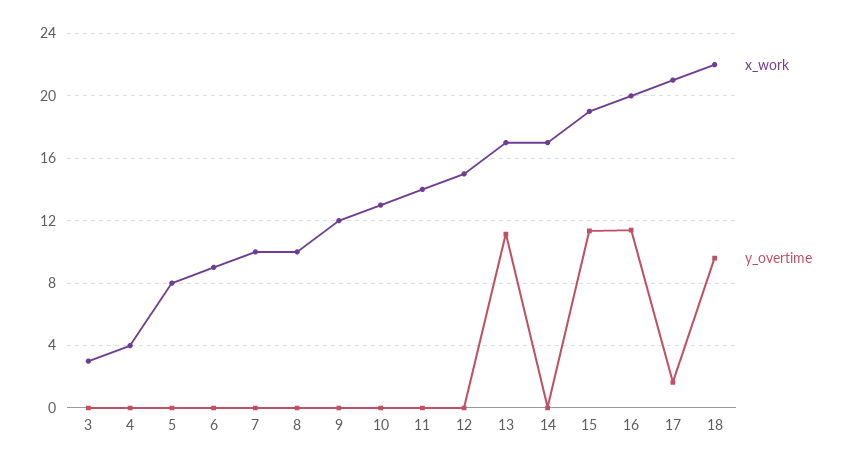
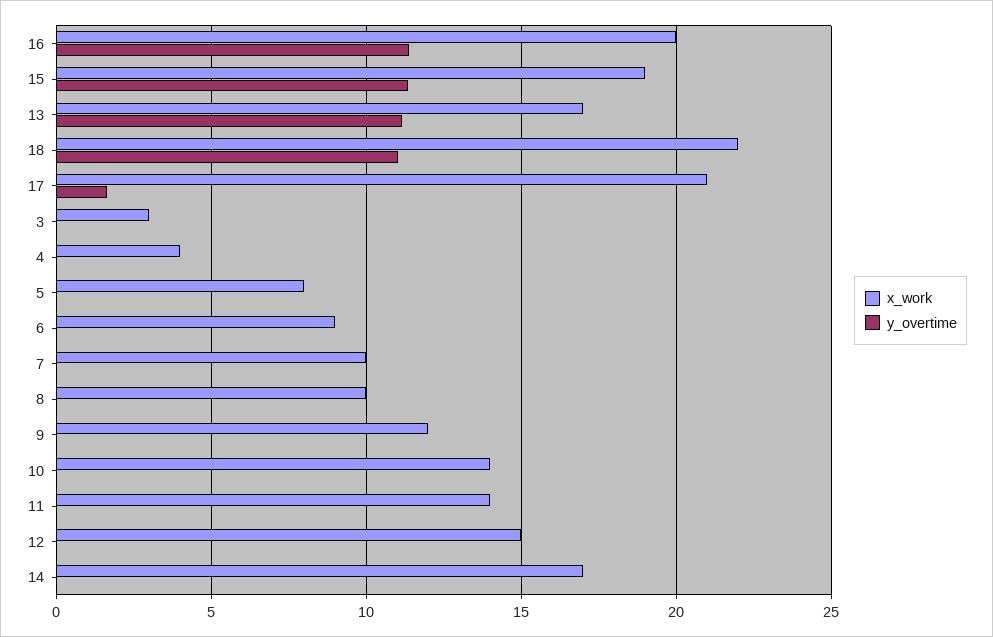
  {
    "x_work": {
      "3": 3,
      "4": 4,
      "5": 8,
      "6": 9,
      "7": 10,
      "8": 10,
      "9": 12,
-     "10": 13,
+     "10": 14,
      "11": 14,
      "12": 15,
      "13": 17,
      "14": 17,
      "15": 19,
      "16": 20,
      "17": 21,
      "18": 22
    },
    "y_overtime": {
      "3": 0,
      "4": 0,
      "5": 0,
      "6": 0,
      "7": 0,
      "8": 0,
      "9": 0,
      "10": 0,
      "11": 0,
      "12": 0,
      "13": 11,
      "14": 0,
      "15": 11.5,
      "16": 11.5,
      "17": 1.5,
-     "18": 9.5
+     "18": 11
    }
  }

